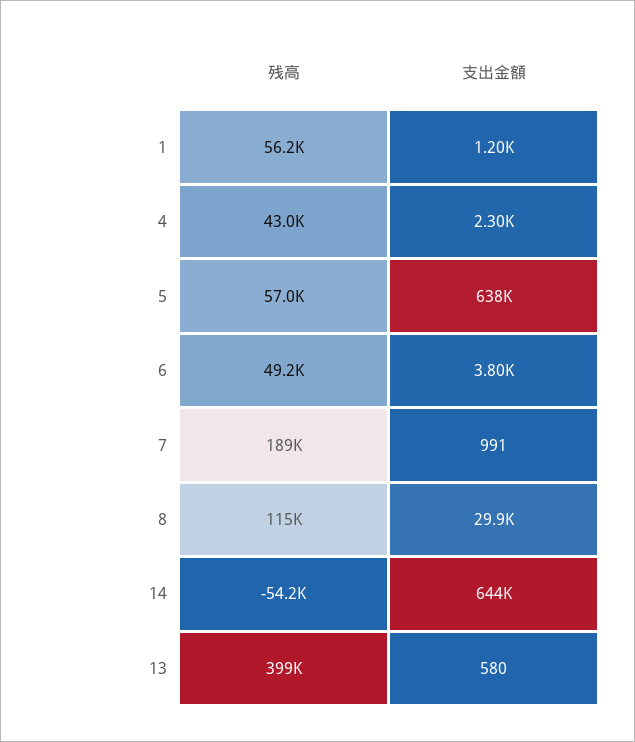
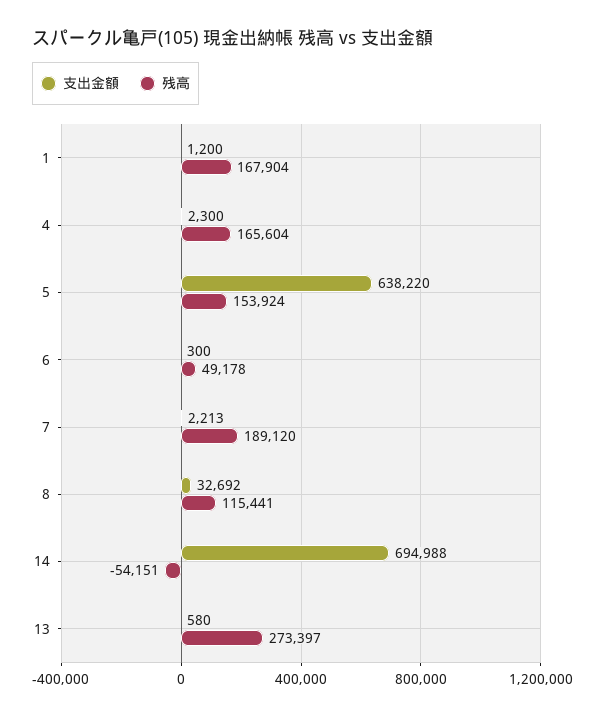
  {
    "残高": {
-     "1": 56200,
+     "1": 167904,
-     "4": 43000,
+     "4": 165604,
-     "5": 57000,
+     "5": 153924,
      "6": 49178,
      "7": 189120,
      "8": 115441,
      "14": -54151,
-     "13": 399000
+     "13": 273397
    },
    "支出金額": {
      "1": 1200,
      "4": 2300,
      "5": 638220,
-     "6": 3800,
+     "6": 300,
-     "7": 991,
+     "7": 2213,
-     "8": 29900,
+     "8": 32692,
-     "14": 644000,
+     "14": 694988,
      "13": 580
    }
  }

